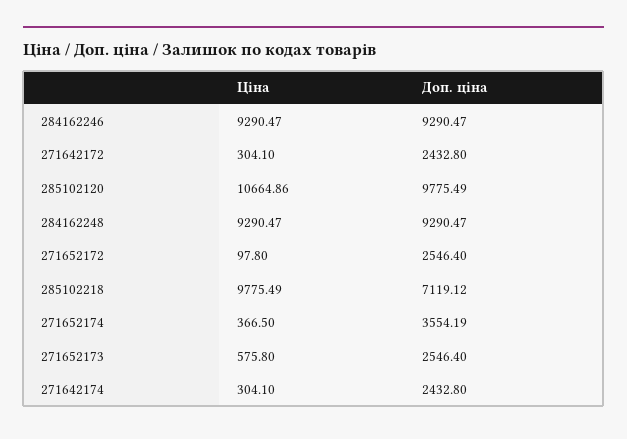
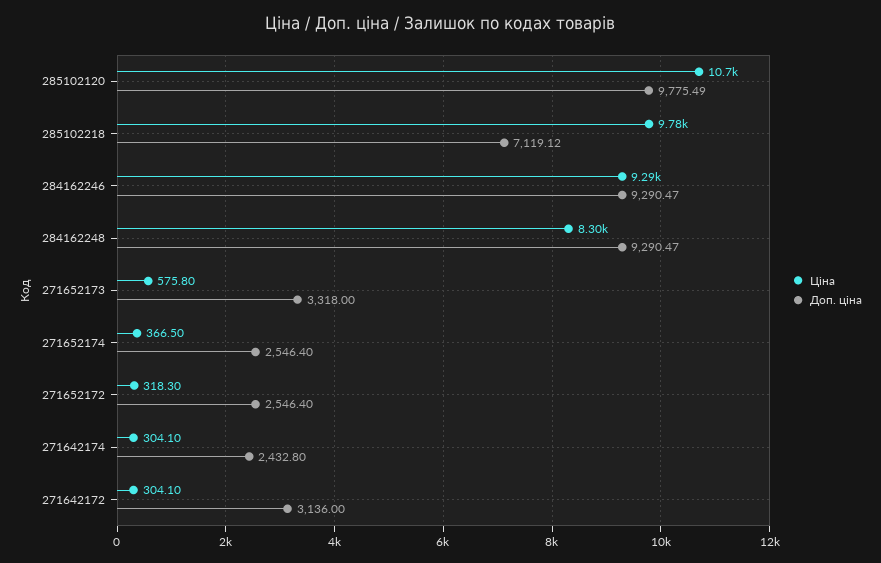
  {
    "Ціна": {
      "284162246": 9290.47,
      "271642172": 304.1,
      "285102120": 10664.86,
-     "284162248": 9290.47,
+     "284162248": 8300,
-     "271652172": 97.8,
+     "271652172": 318.3,
      "285102218": 9775.49,
      "271652174": 366.5,
      "271652173": 575.8,
      "271642174": 304.1
    },
    "Доп. ціна": {
      "284162246": 9290.47,
-     "271642172": 2432.8,
+     "271642172": 3136,
      "285102120": 9775.49,
      "284162248": 9290.47,
      "271652172": 2546.4,
      "285102218": 7119.12,
-     "271652174": 3554.19,
+     "271652174": 2546.4,
-     "271652173": 2546.4,
+     "271652173": 3318,
      "271642174": 2432.8
    }
  }

